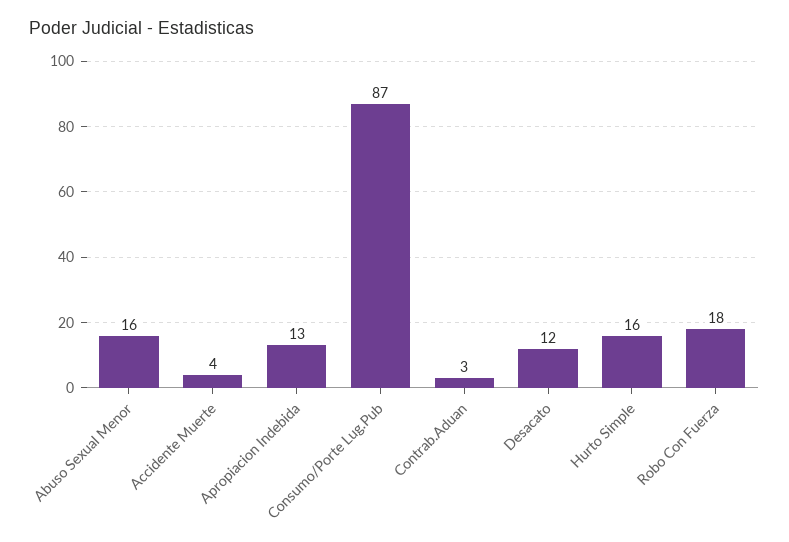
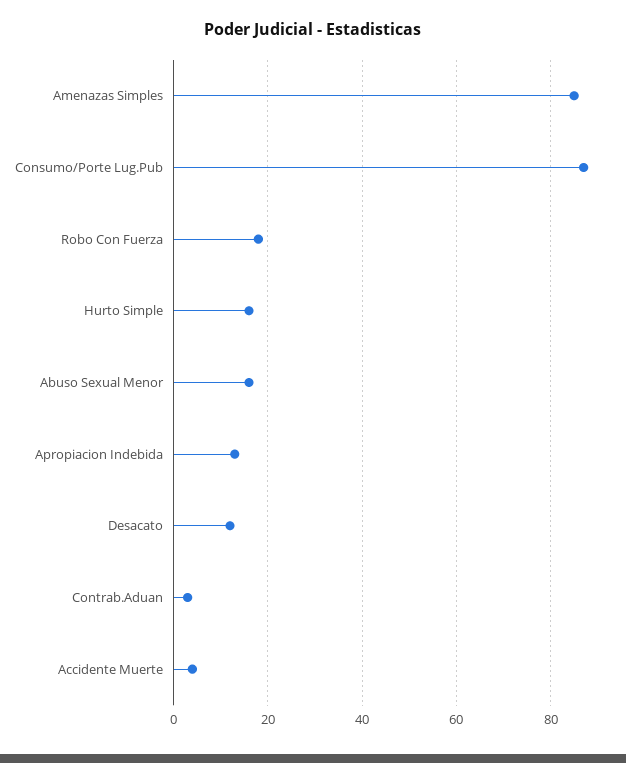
  {
    "Abuso Sexual Menor": 16,
    "Accidente Muerte": 4,
    "Apropiacion Indebida": 13,
    "Consumo/Porte Lug.Pub": 87,
    "Contrab.Aduan": 3,
    "Desacato": 12,
    "Hurto Simple": 16,
-   "Robo Con Fuerza": 18
+   "Robo Con Fuerza": 18,
+   "Amenazas Simples": 85
  }

